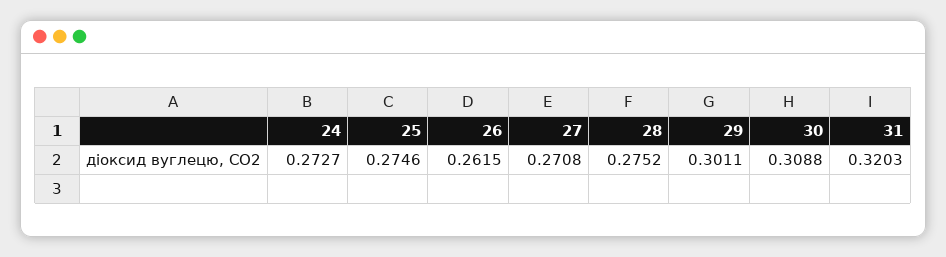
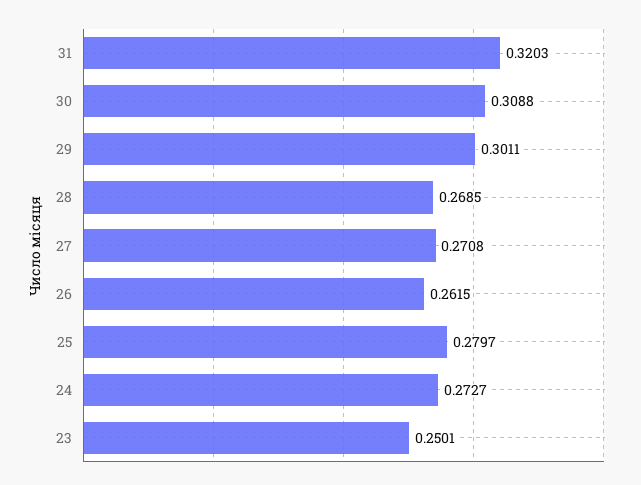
  {
    "24": 0.2727,
-   "25": 0.2746,
+   "25": 0.2797,
    "26": 0.2615,
    "27": 0.2708,
-   "28": 0.2752,
+   "28": 0.2685,
    "29": 0.3011,
    "30": 0.3088,
-   "31": 0.3203
+   "31": 0.3203,
+   "23": 0.2501
  }

